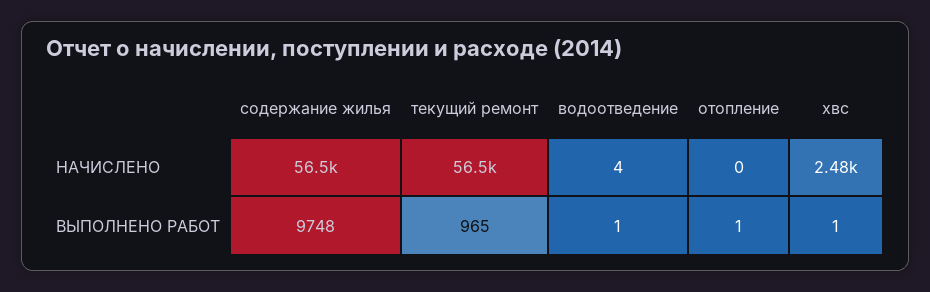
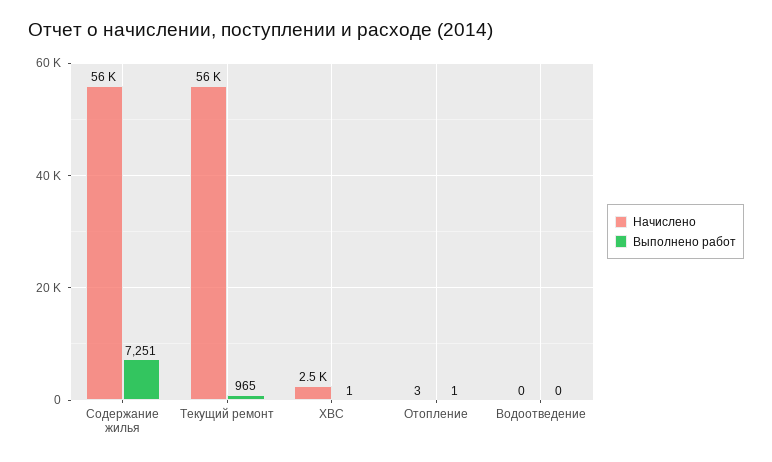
  {
    "НАЧИСЛЕНО": {
      "содержание жилья": 56500,
      "текущий ремонт": 56500,
-     "водоотведение": 4,
+     "водоотведение": 0,
-     "отопление": 0,
+     "отопление": 3,
      "хвс": 2480
    },
    "ВЫПОЛНЕНО РАБОТ": {
-     "содержание жилья": 9748,
+     "содержание жилья": 7251,
      "текущий ремонт": 965,
-     "водоотведение": 1,
+     "водоотведение": 0,
      "отопление": 1,
      "хвс": 1
    }
  }

